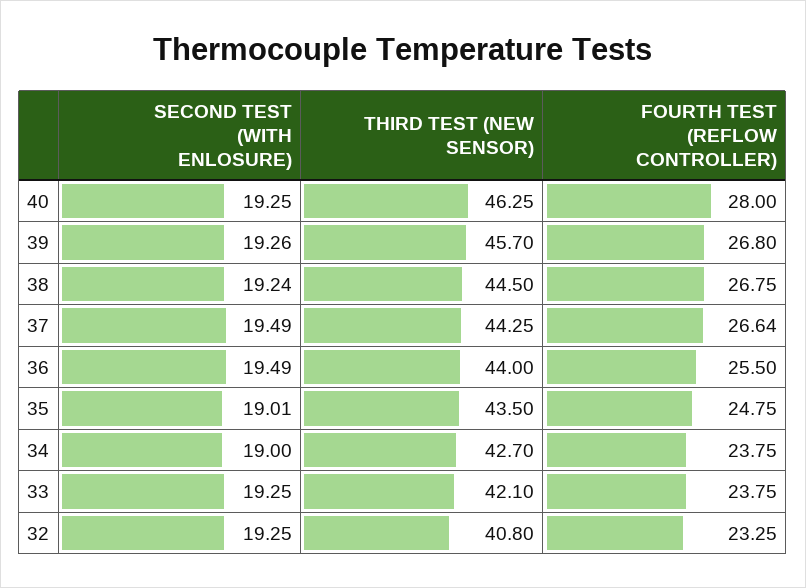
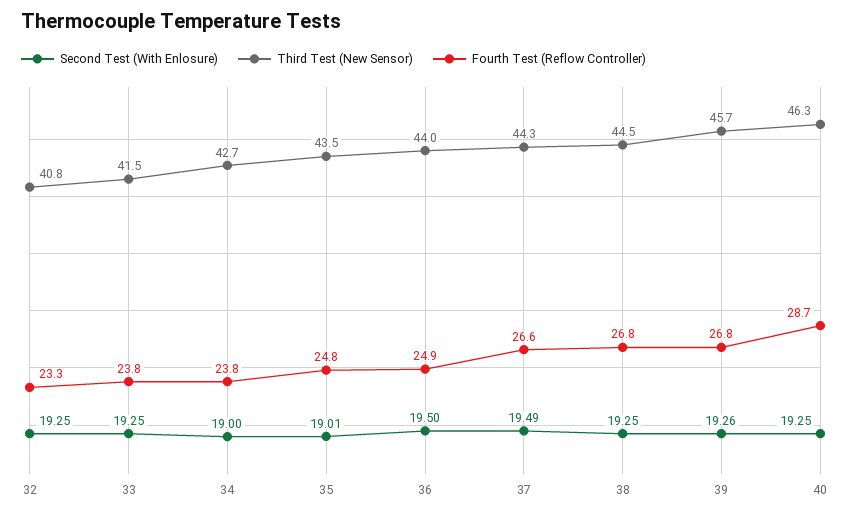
  {
    "SECOND TEST (WITH ENLOSURE)": {
      "40": 19.25,
      "39": 19.26,
-     "38": 19.24,
+     "38": 19.25,
      "37": 19.49,
-     "36": 19.49,
+     "36": 19.5,
      "35": 19.01,
      "34": 19,
      "33": 19.25,
      "32": 19.25
    },
    "THIRD TEST (NEW SENSOR)": {
      "40": 46.25,
      "39": 45.7,
      "38": 44.5,
      "37": 44.25,
      "36": 44,
      "35": 43.5,
      "34": 42.7,
-     "33": 42.1,
+     "33": 41.5,
      "32": 40.8
    },
    "FOURTH TEST (REFLOW CONTROLLER)": {
-     "40": 28,
+     "40": 28.7,
      "39": 26.8,
      "38": 26.75,
      "37": 26.64,
-     "36": 25.5,
+     "36": 24.9,
      "35": 24.75,
      "34": 23.75,
      "33": 23.75,
      "32": 23.25
    }
  }

